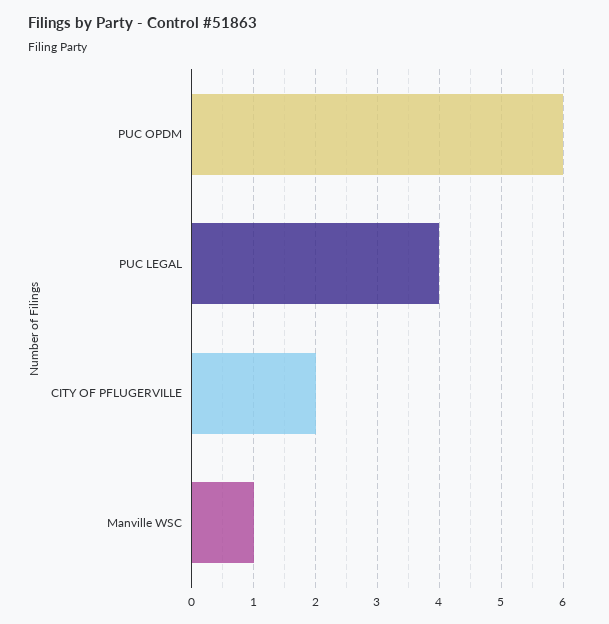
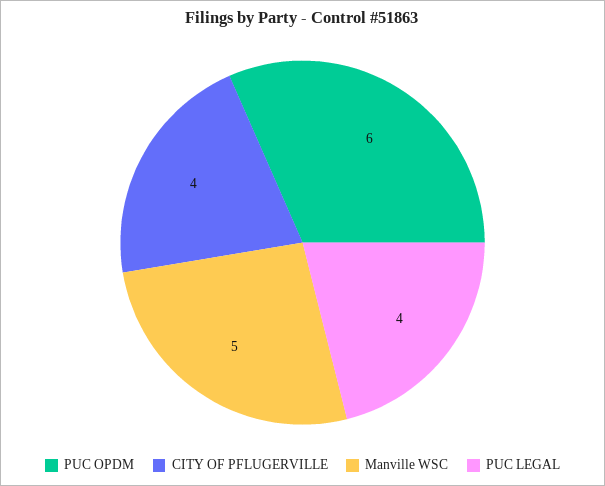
  {
    "PUC OPDM": 6,
    "PUC LEGAL": 4,
-   "CITY OF PFLUGERVILLE": 2,
+   "CITY OF PFLUGERVILLE": 4,
-   "Manville WSC": 1
+   "Manville WSC": 5
  }

